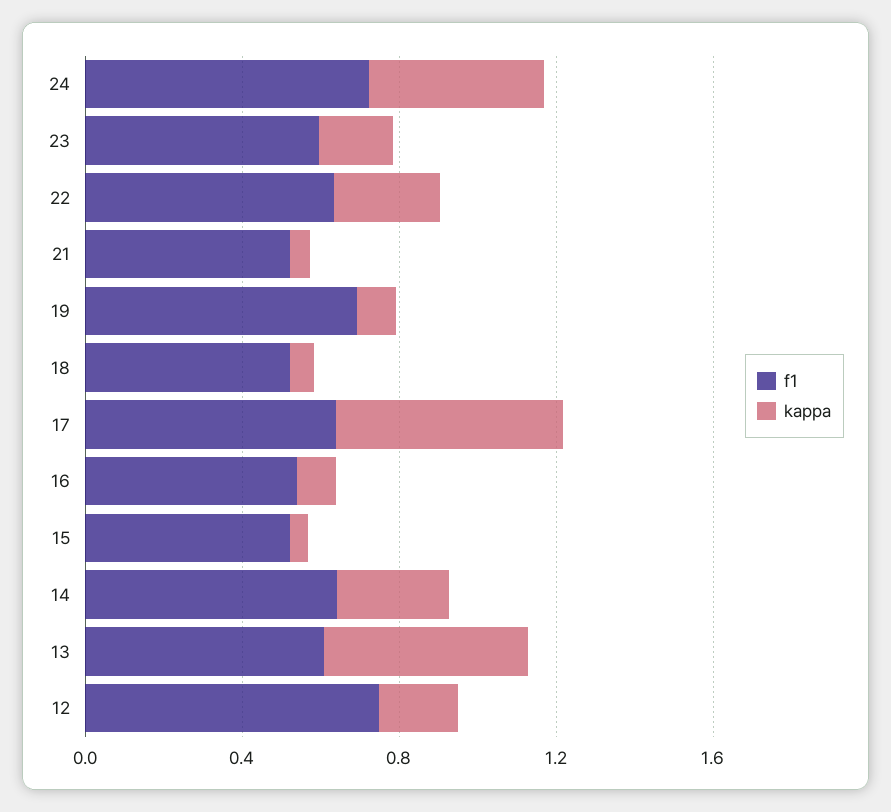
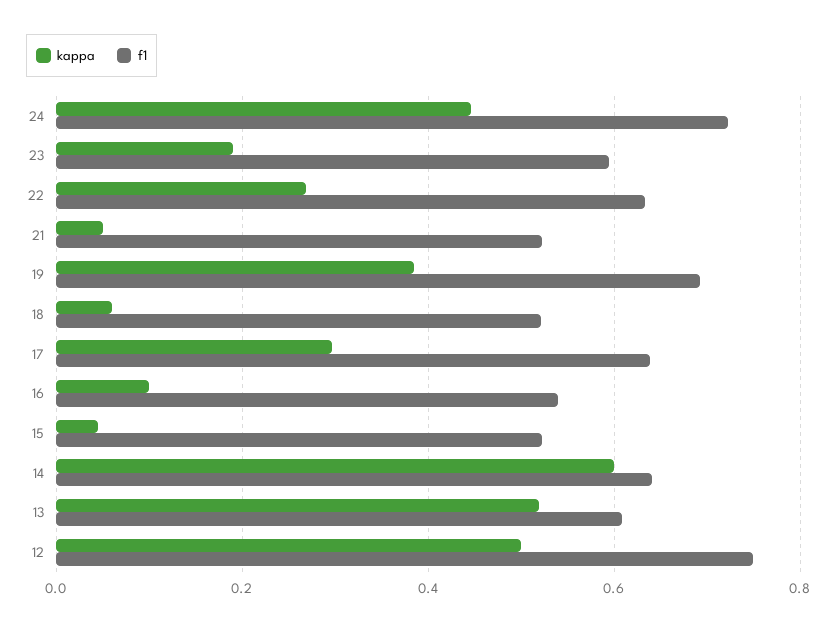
  {
    "f1": {
      "24": 0.72,
      "23": 0.6,
      "22": 0.64,
      "21": 0.52,
      "19": 0.7,
      "18": 0.52,
      "17": 0.64,
      "16": 0.54,
      "15": 0.52,
      "14": 0.64,
      "13": 0.6,
      "12": 0.74
    },
    "kappa": {
      "24": 0.44,
      "23": 0.2,
      "22": 0.26,
      "21": 0.06,
-     "19": 0.1,
+     "19": 0.38,
      "18": 0.06,
-     "17": 0.6,
+     "17": 0.3,
      "16": 0.1,
      "15": 0.04,
-     "14": 0.3,
+     "14": 0.6,
      "13": 0.52,
-     "12": 0.2
+     "12": 0.5
    }
  }

